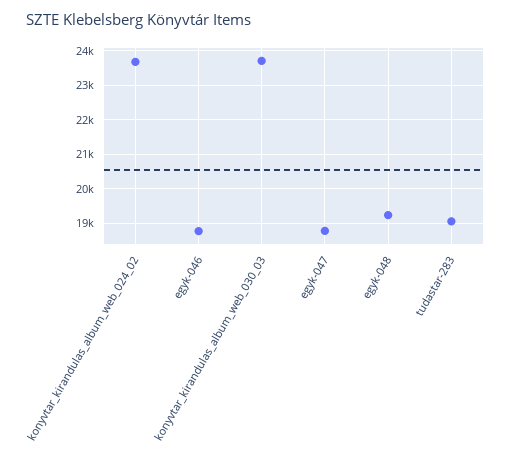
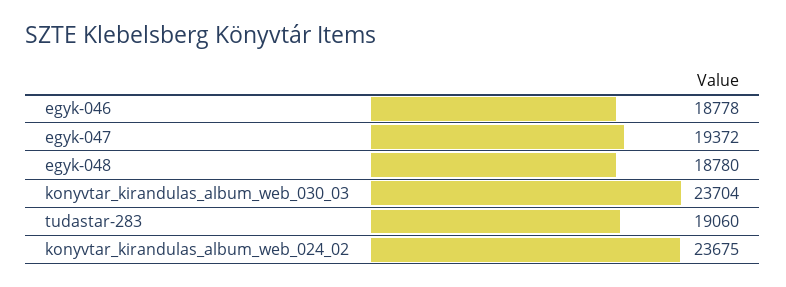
  {
    "konyvtar_kirandulas_album_web_024_02": 23675,
    "egyk-046": 18778,
    "konyvtar_kirandulas_album_web_030_03": 23704,
-   "egyk-047": 18800,
+   "egyk-047": 19372,
-   "egyk-048": 19200,
+   "egyk-048": 18780,
    "tudastar-283": 19060
  }

